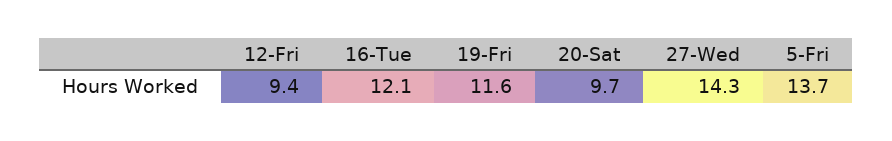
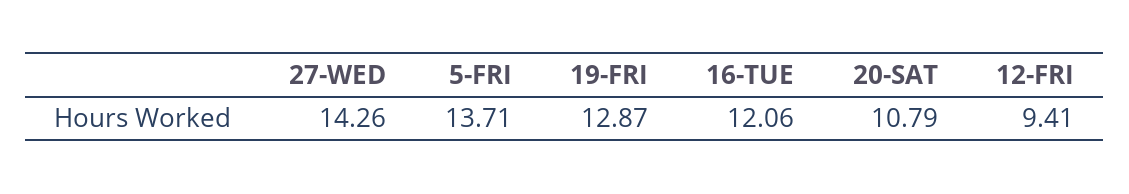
  {
    "12-Fri": 9.41,
    "16-Tue": 12.06,
-   "19-Fri": 11.6,
+   "19-Fri": 12.87,
-   "20-Sat": 9.7,
+   "20-Sat": 10.79,
    "27-Wed": 14.26,
    "5-Fri": 13.71
  }

